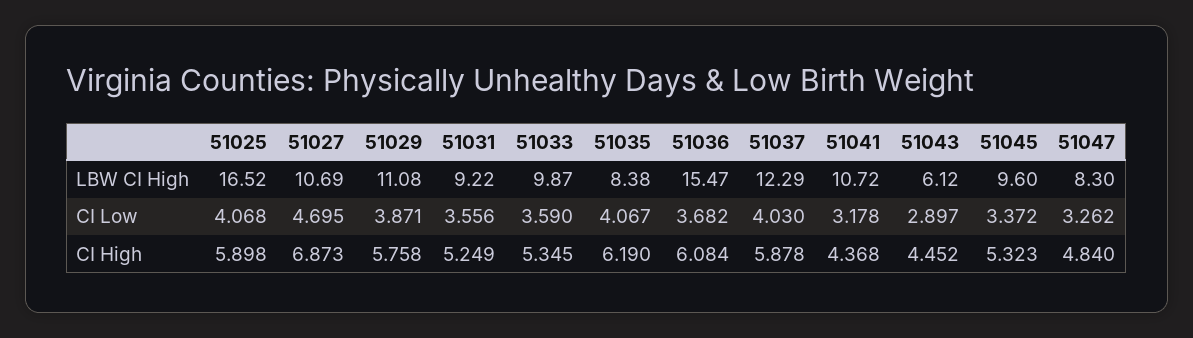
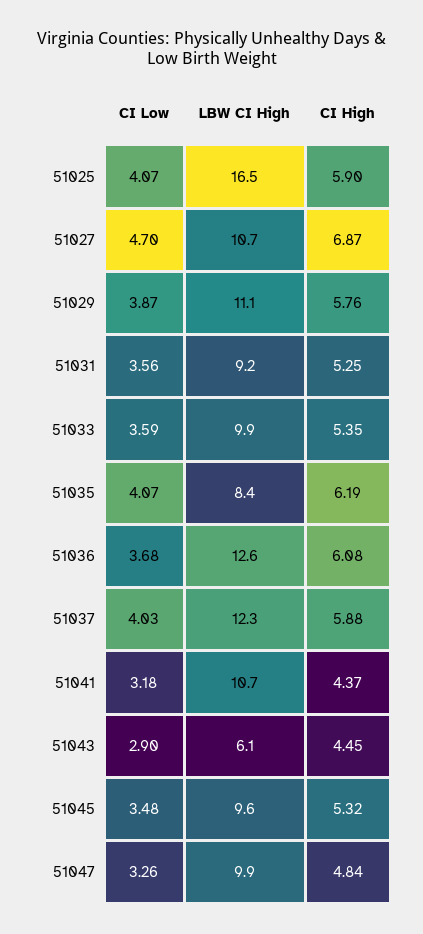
  {
    "51025": {
      "LBW CI High": 16.52,
      "CI Low": 4.068,
      "CI High": 5.898
    },
    "51027": {
      "LBW CI High": 10.69,
      "CI Low": 4.695,
      "CI High": 6.873
    },
    "51029": {
      "LBW CI High": 11.08,
      "CI Low": 3.871,
      "CI High": 5.758
    },
    "51031": {
      "LBW CI High": 9.22,
      "CI Low": 3.556,
      "CI High": 5.249
    },
    "51033": {
      "LBW CI High": 9.87,
      "CI Low": 3.59,
      "CI High": 5.345
    },
    "51035": {
      "LBW CI High": 8.38,
      "CI Low": 4.067,
      "CI High": 6.19
    },
    "51036": {
-     "LBW CI High": 15.47,
+     "LBW CI High": 12.6,
      "CI Low": 3.682,
      "CI High": 6.084
    },
    "51037": {
      "LBW CI High": 12.29,
      "CI Low": 4.03,
      "CI High": 5.878
    },
    "51041": {
      "LBW CI High": 10.72,
      "CI Low": 3.178,
      "CI High": 4.368
    },
    "51043": {
      "LBW CI High": 6.12,
      "CI Low": 2.897,
      "CI High": 4.452
    },
    "51045": {
      "LBW CI High": 9.6,
-     "CI Low": 3.372,
+     "CI Low": 3.48,
      "CI High": 5.323
    },
    "51047": {
-     "LBW CI High": 8.3,
+     "LBW CI High": 9.9,
      "CI Low": 3.262,
      "CI High": 4.84
    }
  }

